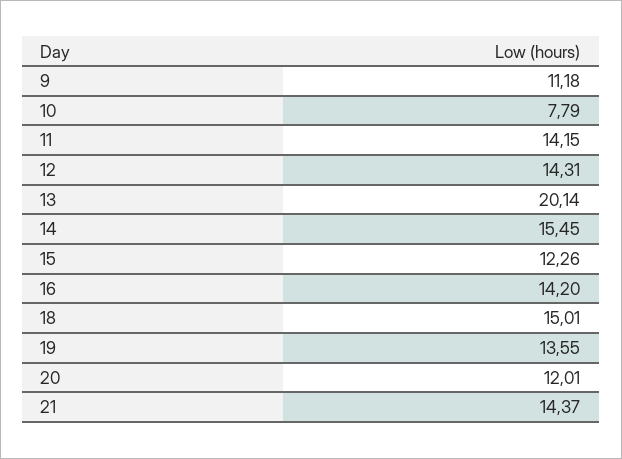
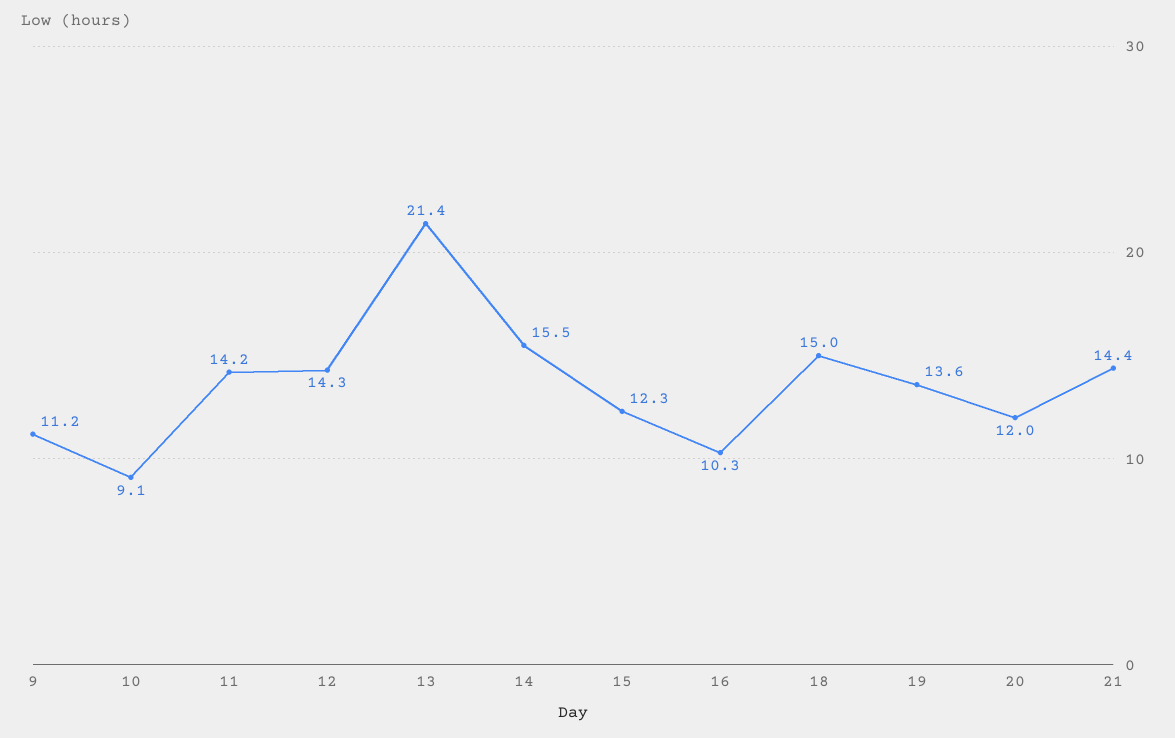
  {
    "9": 11.18,
-   "10": 7.79,
+   "10": 9.1,
    "11": 14.15,
    "12": 14.31,
-   "13": 20.14,
+   "13": 21.4,
    "14": 15.45,
    "15": 12.26,
-   "16": 14.2,
+   "16": 10.3,
    "18": 15.01,
    "19": 13.55,
    "20": 12.01,
    "21": 14.37
  }

